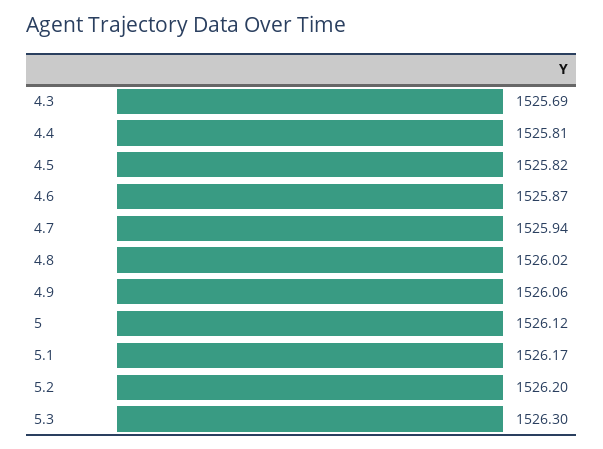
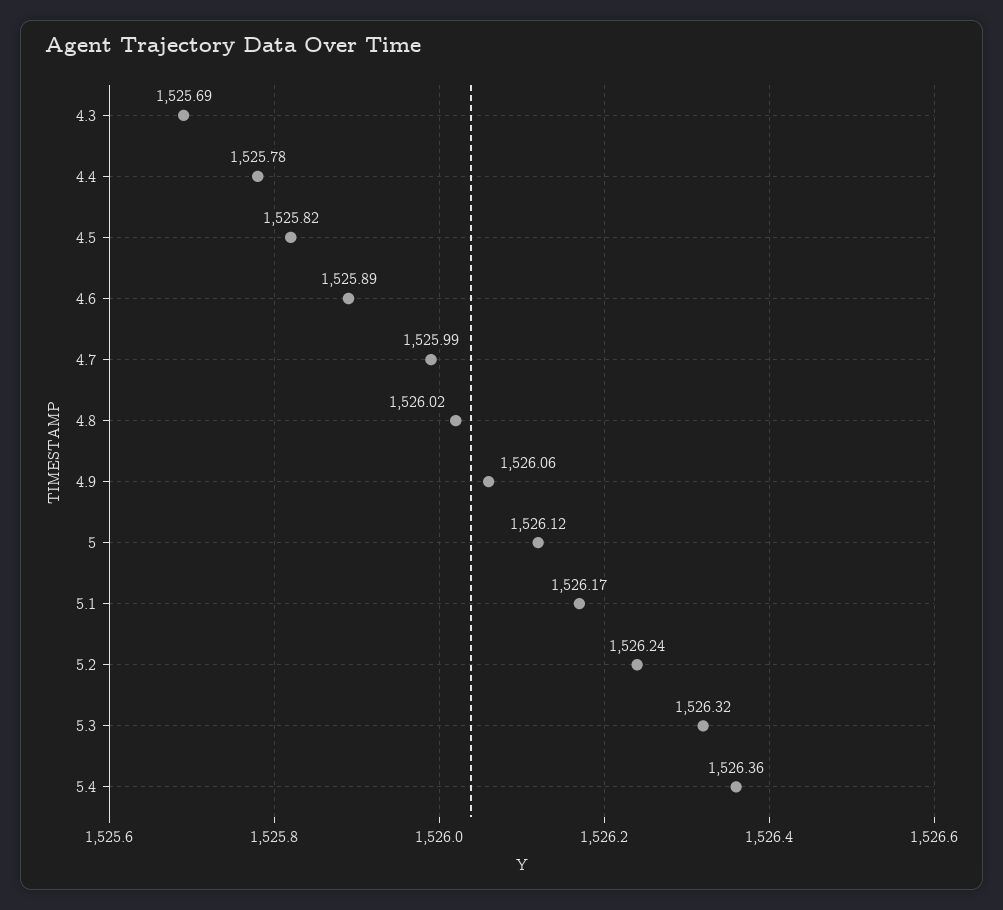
  {
    "4.3": 1525.69,
-   "4.4": 1525.81,
+   "4.4": 1525.78,
    "4.5": 1525.82,
-   "4.6": 1525.87,
+   "4.6": 1525.89,
-   "4.7": 1525.94,
+   "4.7": 1525.99,
    "4.8": 1526.02,
    "4.9": 1526.06,
    "5": 1526.12,
    "5.1": 1526.17,
-   "5.2": 1526.2,
+   "5.2": 1526.24,
-   "5.3": 1526.3
+   "5.3": 1526.32,
+   "5.4": 1526.36
  }

